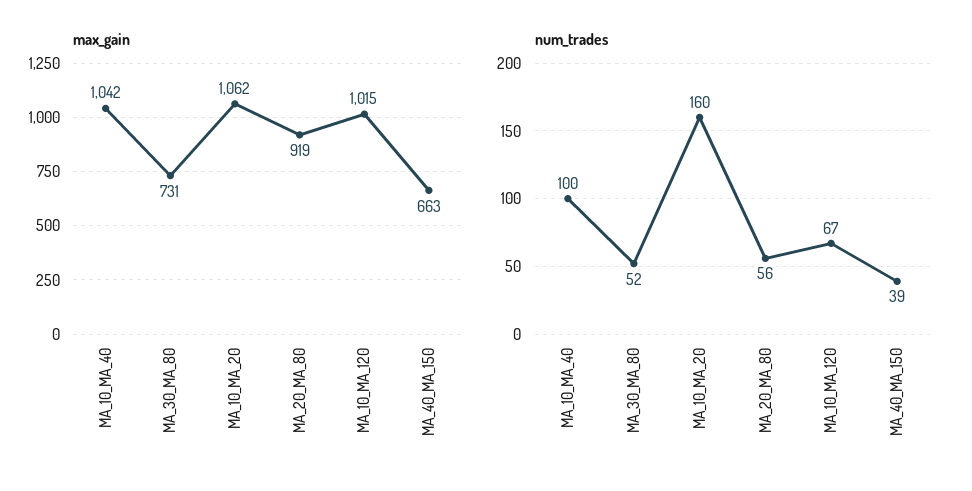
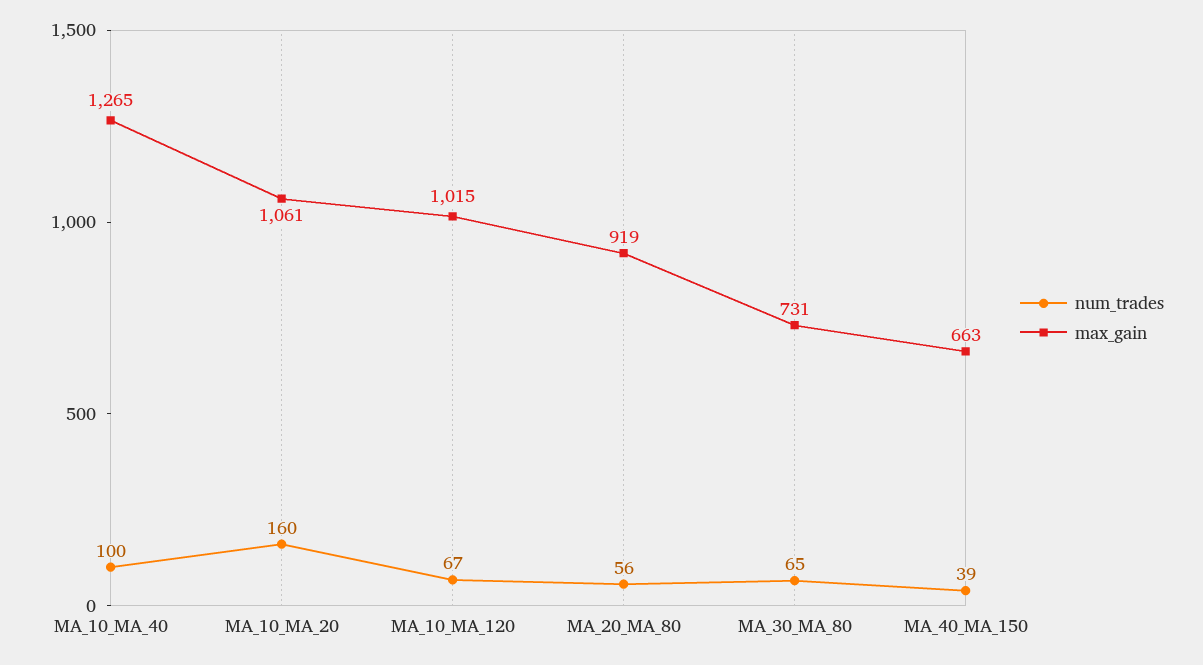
  {
    "max_gain": {
-     "MA_10_MA_40": 1042,
+     "MA_10_MA_40": 1265,
      "MA_30_MA_80": 731,
-     "MA_10_MA_20": 1062,
+     "MA_10_MA_20": 1061,
      "MA_20_MA_80": 919,
      "MA_10_MA_120": 1015,
      "MA_40_MA_150": 663
    },
    "num_trades": {
      "MA_10_MA_40": 100,
-     "MA_30_MA_80": 52,
+     "MA_30_MA_80": 65,
      "MA_10_MA_20": 160,
      "MA_20_MA_80": 56,
      "MA_10_MA_120": 67,
      "MA_40_MA_150": 39
    }
  }

